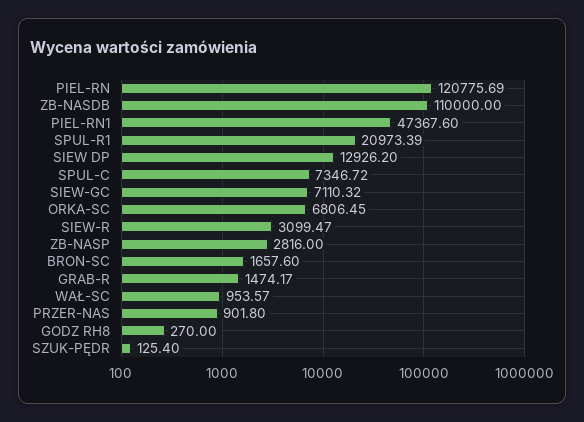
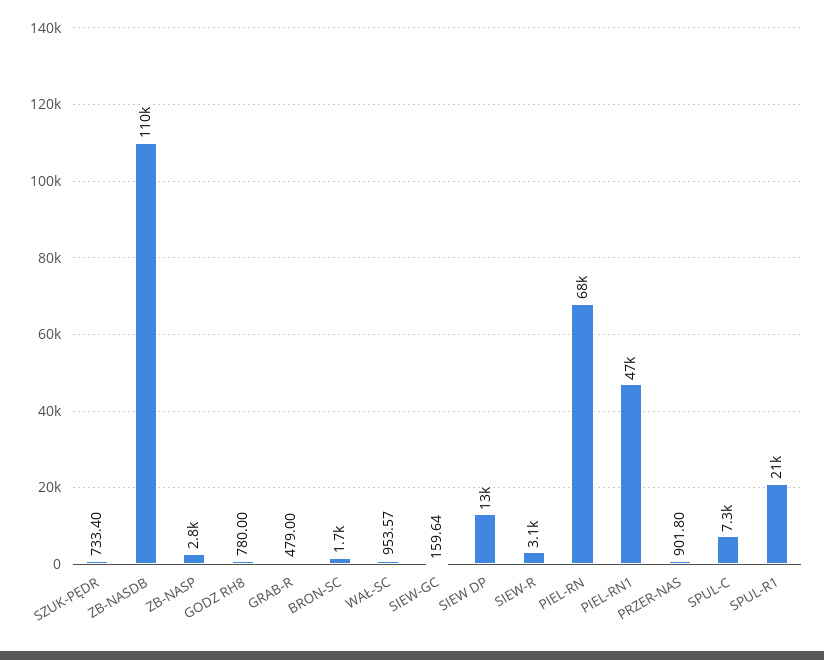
  {
-   "PIEL-RN": 120775.69,
+   "PIEL-RN": 68000,
    "ZB-NASDB": 110000,
    "PIEL-RN1": 47367.6,
    "SPUL-R1": 20973.39,
    "SIEW DP": 12926.2,
    "SPUL-C": 7346.72,
-   "SIEW-GC": 7110.32,
+   "SIEW-GC": 159.64,
-   "ORKA-SC": 6806.45,
    "SIEW-R": 3099.47,
    "ZB-NASP": 2816,
    "BRON-SC": 1657.6,
-   "GRAB-R": 1474.17,
+   "GRAB-R": 479,
    "WAŁ-SC": 953.57,
    "PRZER-NAS": 901.8,
-   "GODZ RH8": 270,
+   "GODZ RH8": 780,
-   "SZUK-PĘDR": 125.4
+   "SZUK-PĘDR": 733.4
  }

